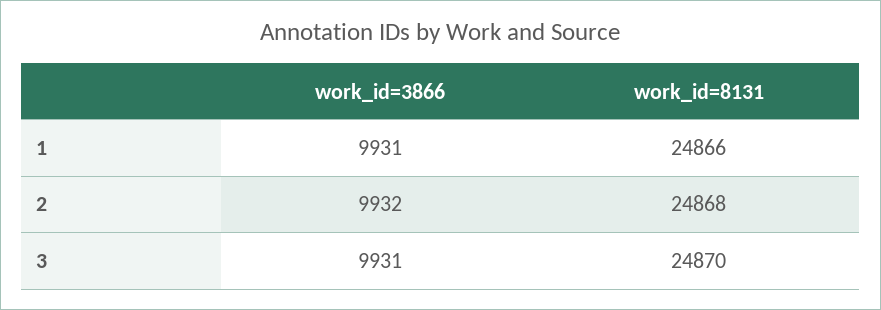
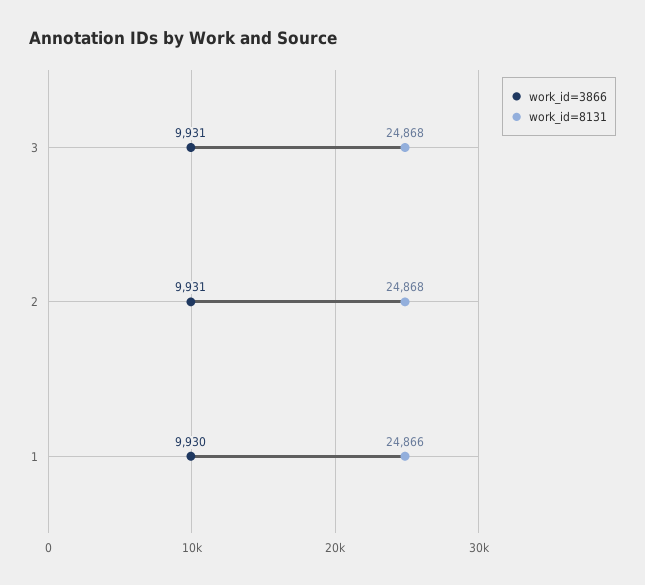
  {
    "work_id=3866": {
-     "1": 9931,
+     "1": 9930,
-     "2": 9932,
+     "2": 9931,
      "3": 9931
    },
    "work_id=8131": {
      "1": 24866,
      "2": 24868,
-     "3": 24870
+     "3": 24868
    }
  }

